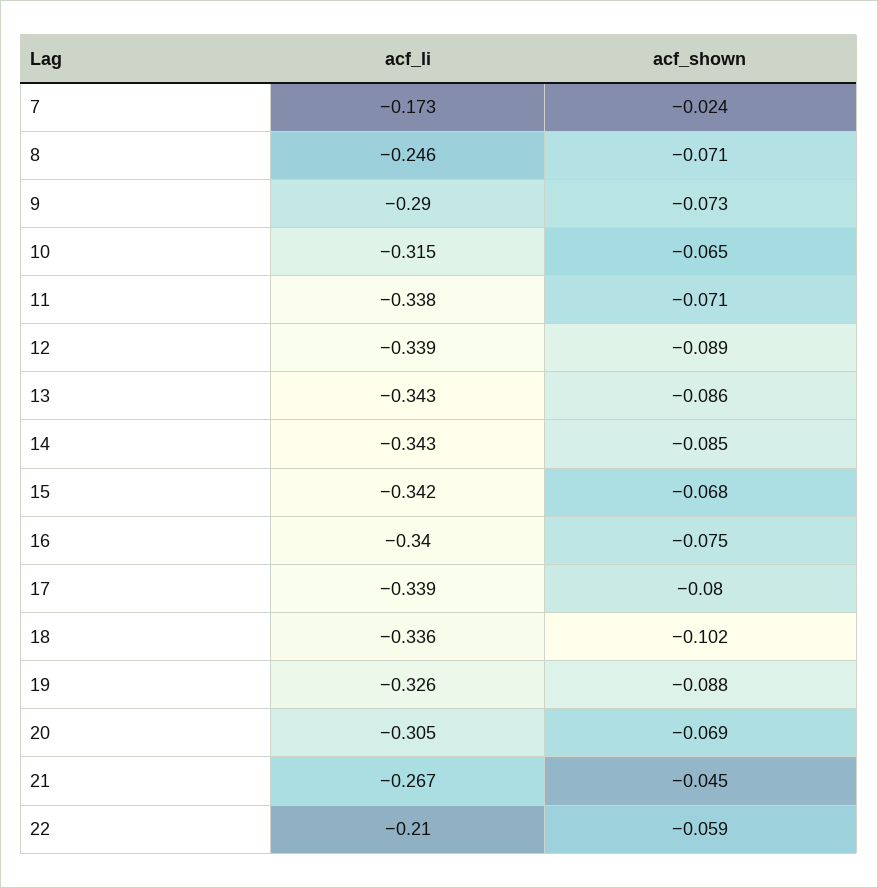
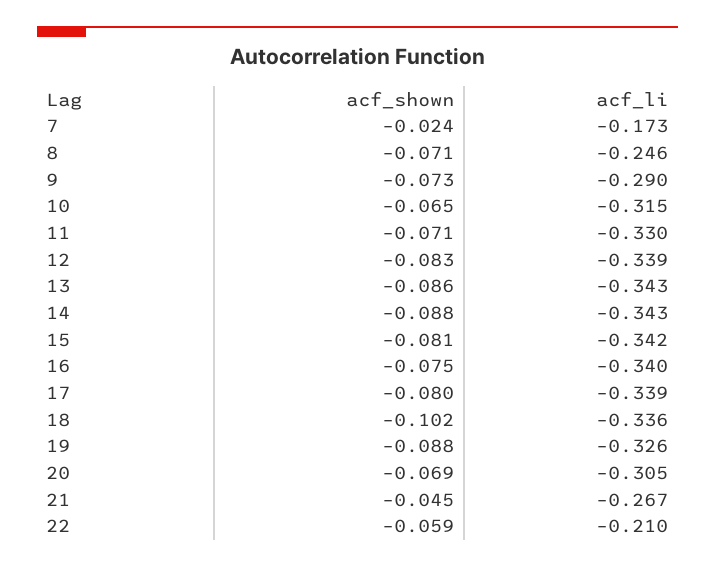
  {
    "acf_li": {
      "7": -0.173,
      "8": -0.246,
      "9": -0.29,
      "10": -0.315,
-     "11": -0.338,
+     "11": -0.33,
      "12": -0.339,
      "13": -0.343,
      "14": -0.343,
      "15": -0.342,
      "16": -0.34,
      "17": -0.339,
      "18": -0.336,
      "19": -0.326,
      "20": -0.305,
      "21": -0.267,
      "22": -0.21
    },
    "acf_shown": {
      "7": -0.024,
      "8": -0.071,
      "9": -0.073,
      "10": -0.065,
      "11": -0.071,
-     "12": -0.089,
+     "12": -0.083,
      "13": -0.086,
-     "14": -0.085,
+     "14": -0.088,
-     "15": -0.068,
+     "15": -0.081,
      "16": -0.075,
      "17": -0.08,
      "18": -0.102,
      "19": -0.088,
      "20": -0.069,
      "21": -0.045,
      "22": -0.059
    }
  }

